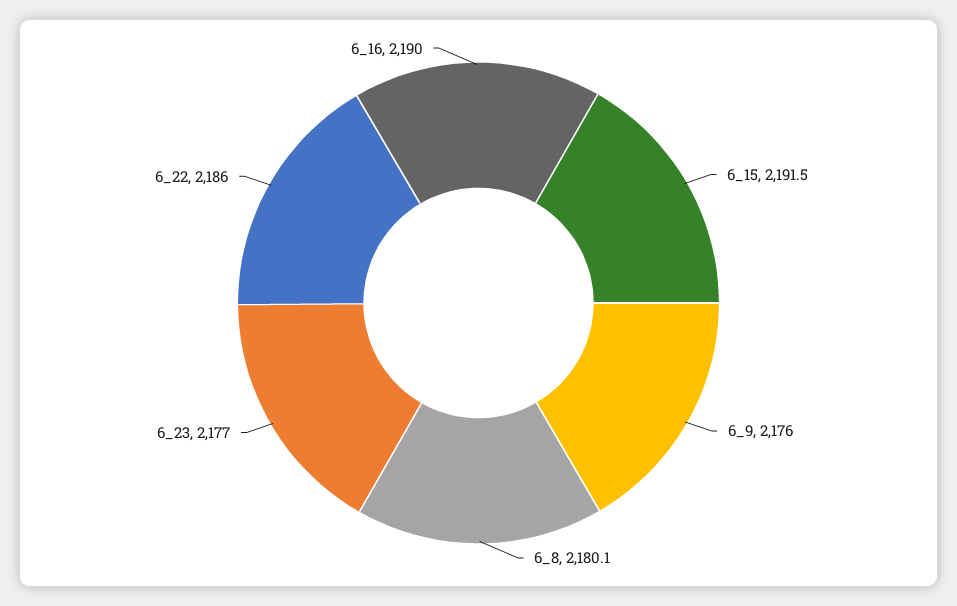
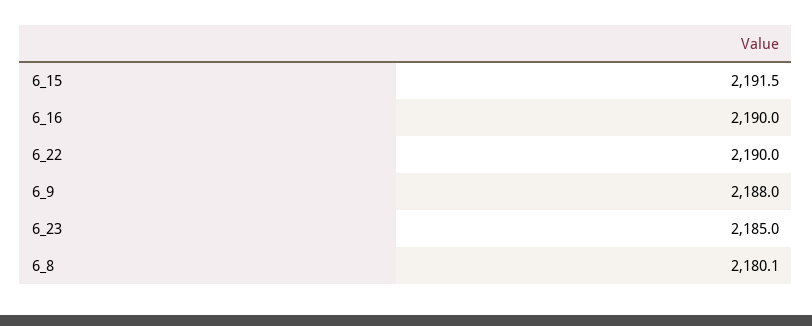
  {
    "6_15": 2191.5,
-   "6_9": 2176,
+   "6_9": 2188,
    "6_8": 2180.1,
-   "6_23": 2177,
+   "6_23": 2185,
-   "6_22": 2186,
+   "6_22": 2190,
    "6_16": 2190
  }

